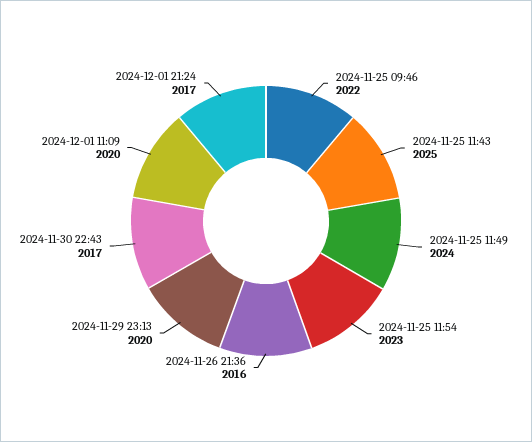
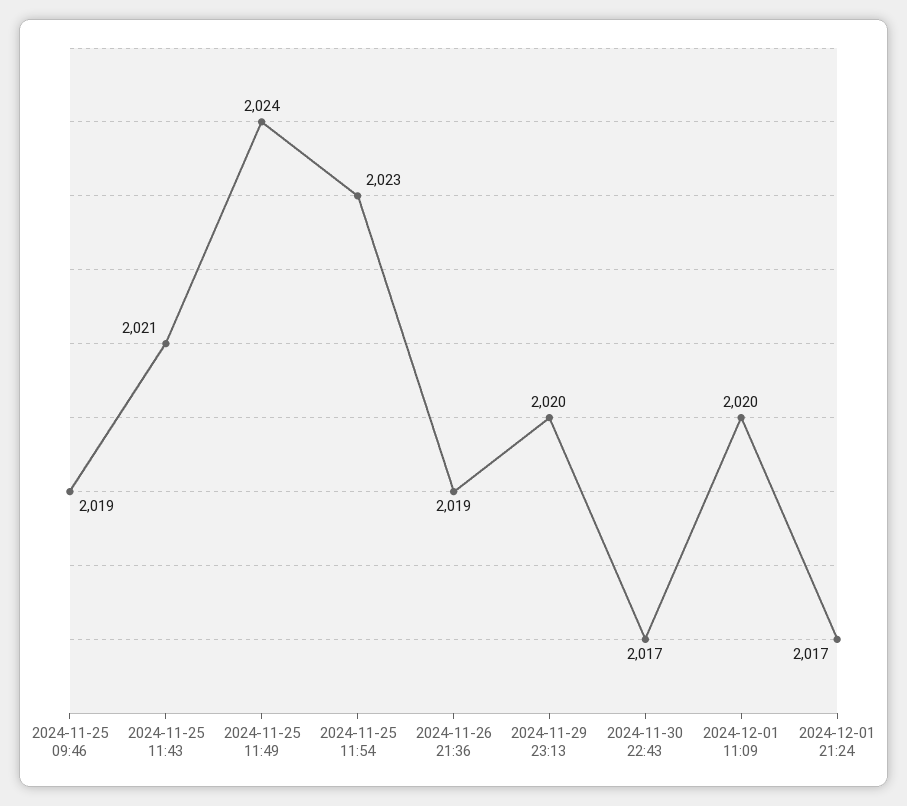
  {
-   "2024-11-25 09:46": 2022,
+   "2024-11-25 09:46": 2019,
-   "2024-11-25 11:43": 2025,
+   "2024-11-25 11:43": 2021,
    "2024-11-25 11:49": 2024,
    "2024-11-25 11:54": 2023,
-   "2024-11-26 21:36": 2016,
+   "2024-11-26 21:36": 2019,
    "2024-11-29 23:13": 2020,
    "2024-11-30 22:43": 2017,
    "2024-12-01 11:09": 2020,
    "2024-12-01 21:24": 2017
  }

